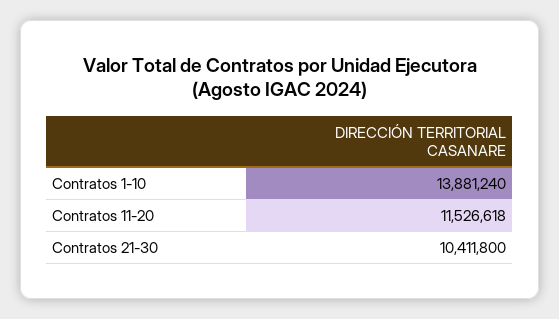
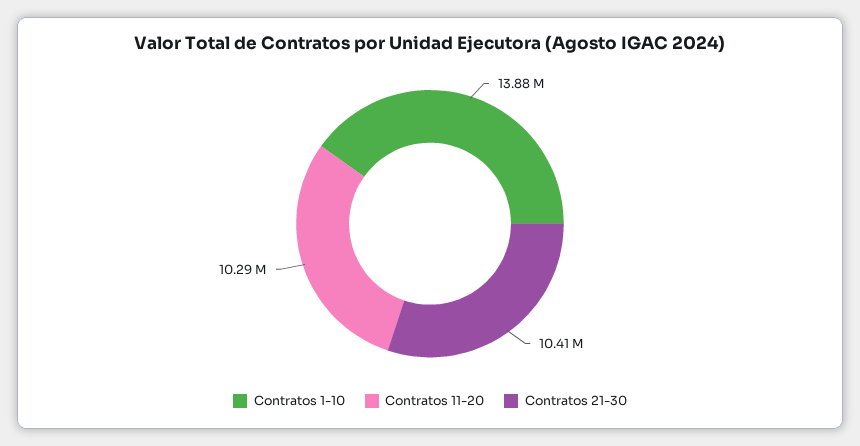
  {
    "Contratos 1-10": 13881240,
-   "Contratos 11-20": 11526618,
+   "Contratos 11-20": 10290000,
    "Contratos 21-30": 10411800
  }

